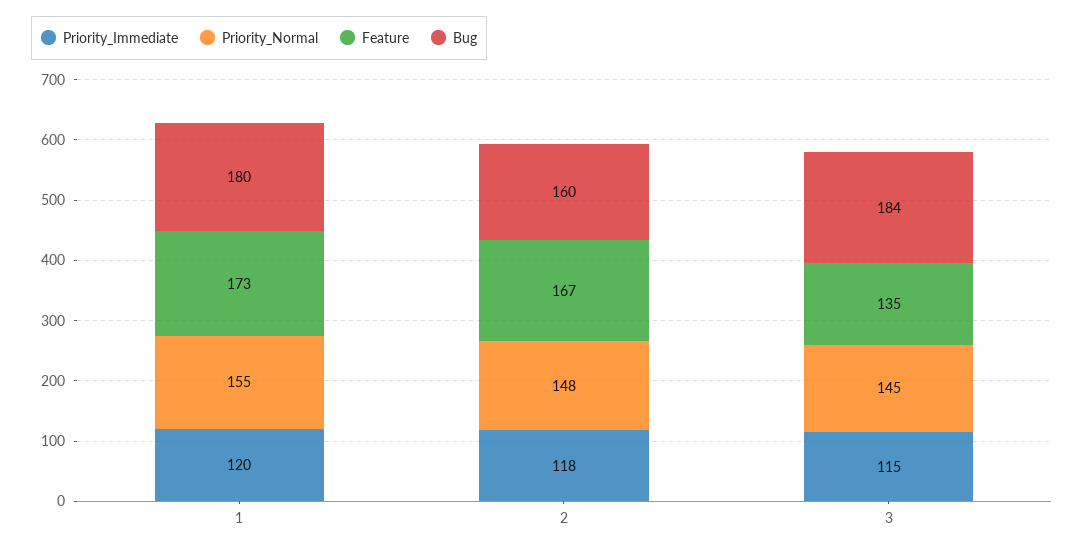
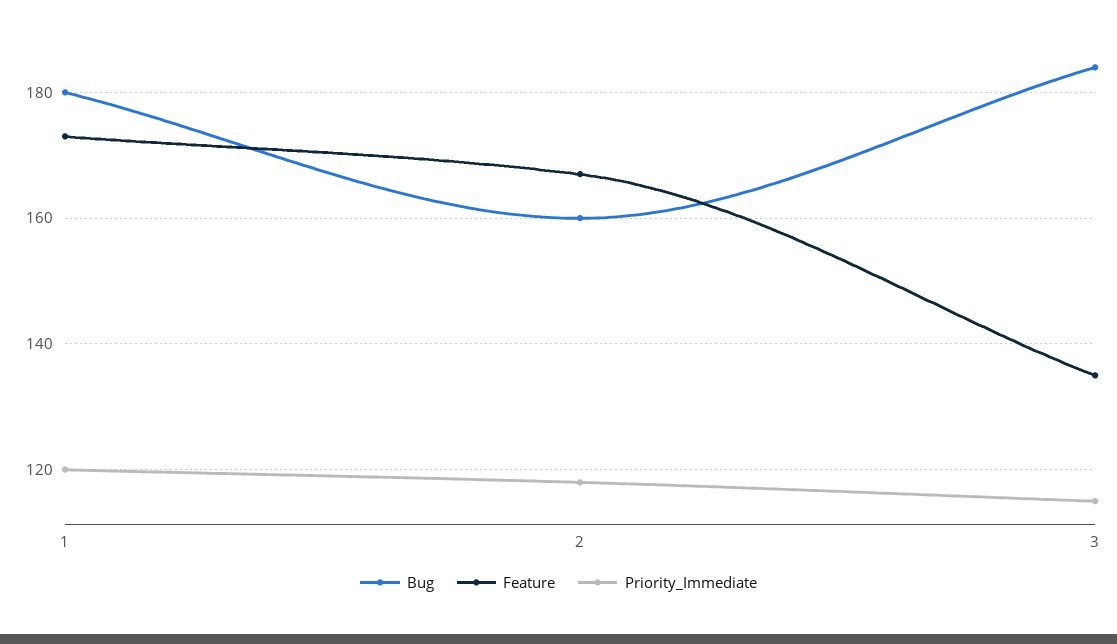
  {
    "Priority_Immediate": {
      "1": 120,
      "2": 118,
      "3": 115
    },
-   "Priority_Normal": {
-     "1": 155,
-     "2": 148,
-     "3": 145
-   },
    "Feature": {
      "1": 173,
      "2": 167,
      "3": 135
    },
    "Bug": {
      "1": 180,
      "2": 160,
      "3": 184
    }
  }

